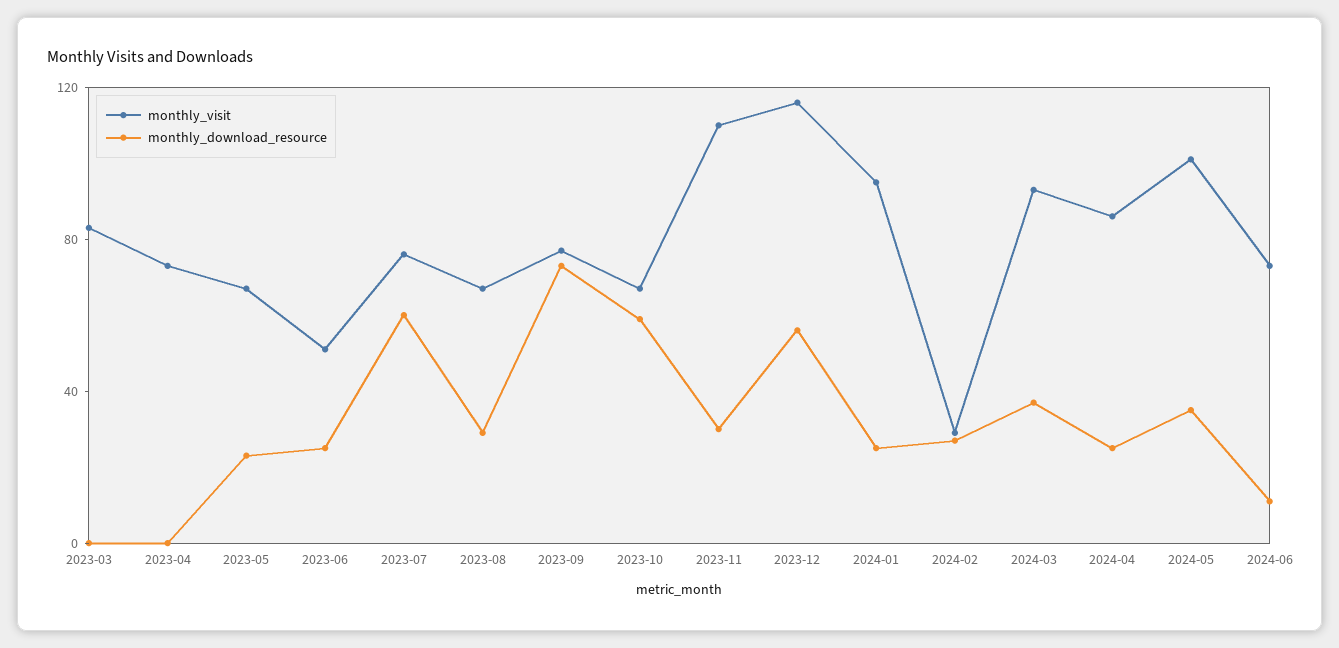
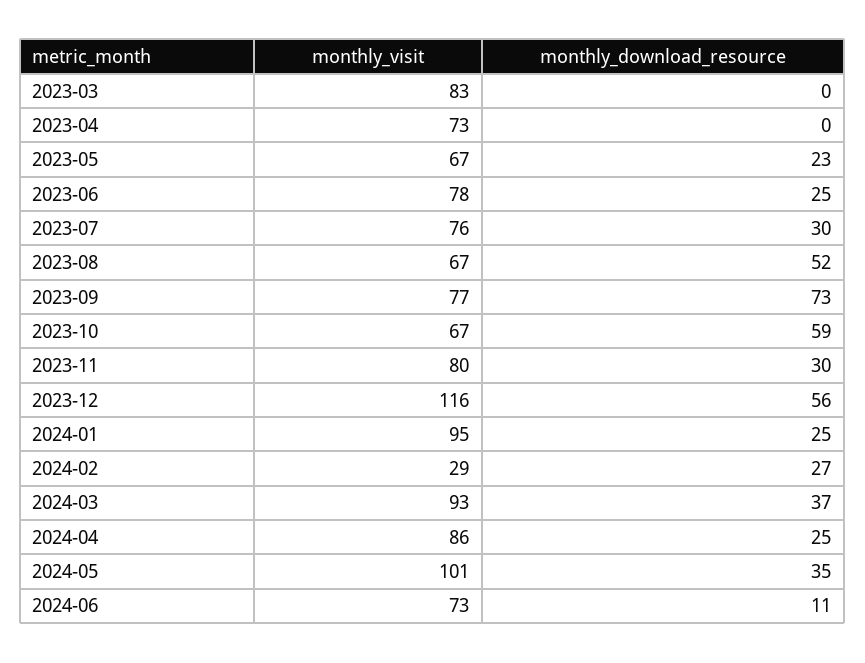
  {
    "monthly_visit": {
      "2023-03": 83,
      "2023-04": 73,
      "2023-05": 67,
-     "2023-06": 50,
+     "2023-06": 78,
      "2023-07": 76,
      "2023-08": 67,
      "2023-09": 77,
      "2023-10": 67,
-     "2023-11": 110,
+     "2023-11": 80,
      "2023-12": 116,
      "2024-01": 95,
      "2024-02": 29,
      "2024-03": 93,
      "2024-04": 86,
      "2024-05": 101,
      "2024-06": 73
    },
    "monthly_download_resource": {
      "2023-03": 0,
      "2023-04": 0,
      "2023-05": 23,
      "2023-06": 25,
-     "2023-07": 60,
+     "2023-07": 30,
-     "2023-08": 30,
+     "2023-08": 52,
      "2023-09": 73,
      "2023-10": 59,
      "2023-11": 30,
      "2023-12": 56,
      "2024-01": 25,
      "2024-02": 27,
      "2024-03": 37,
      "2024-04": 25,
      "2024-05": 35,
      "2024-06": 11
    }
  }

